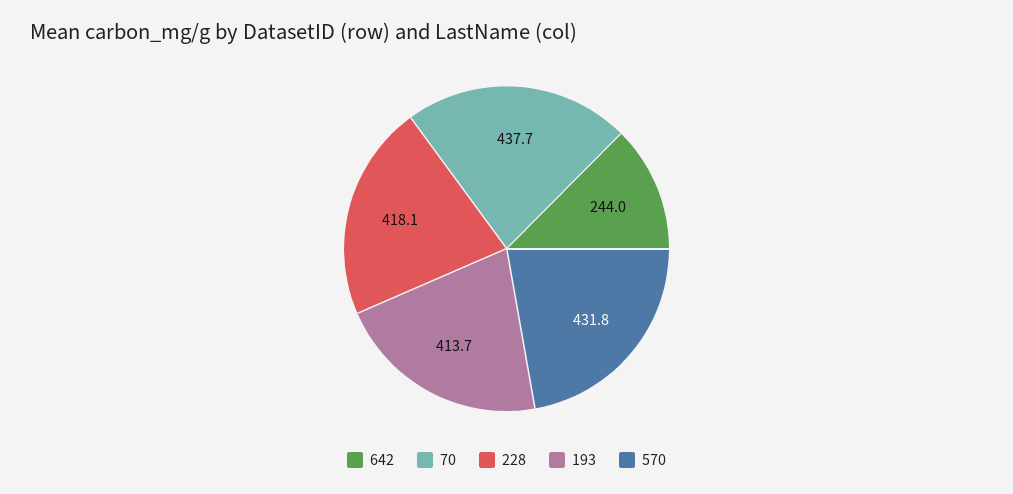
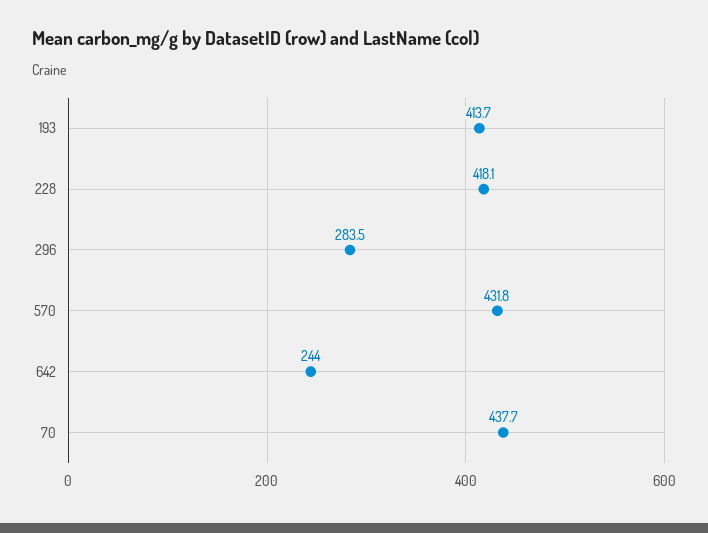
  {
    "642": 244,
    "70": 437.7,
    "228": 418.1,
    "193": 413.7,
-   "570": 431.8
+   "570": 431.8,
+   "296": 283.5
  }

